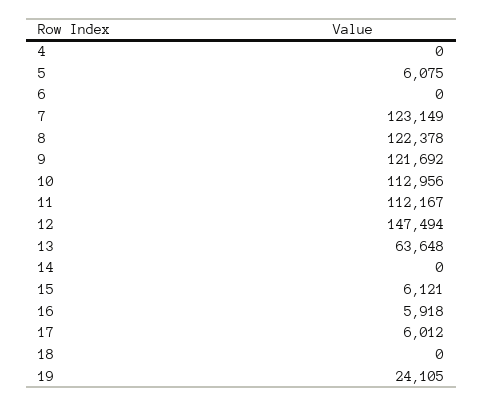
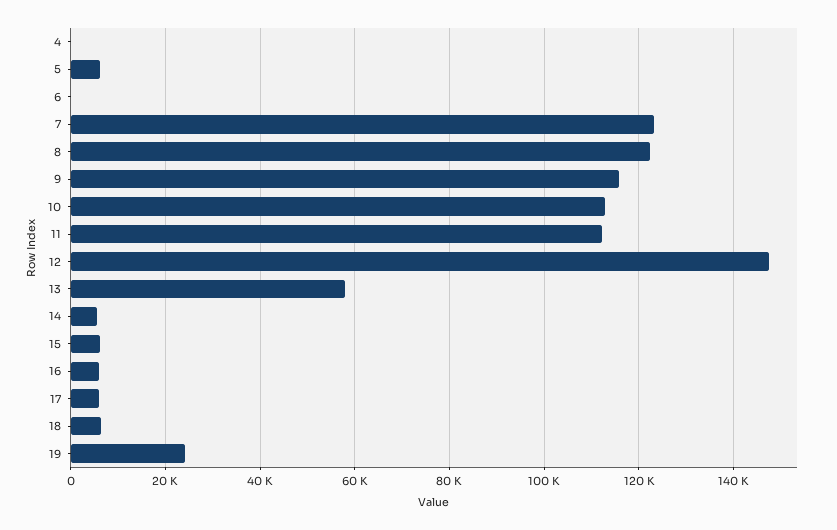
  {
    "4": 0,
    "5": 6075,
    "6": 0,
    "7": 123149,
    "8": 122378,
-   "9": 121692,
+   "9": 116000,
    "10": 112956,
    "11": 112167,
    "12": 147494,
-   "13": 63648,
+   "13": 58000,
-   "14": 0,
+   "14": 6000,
    "15": 6121,
    "16": 5918,
    "17": 6012,
-   "18": 0,
+   "18": 6000,
    "19": 24105
  }

